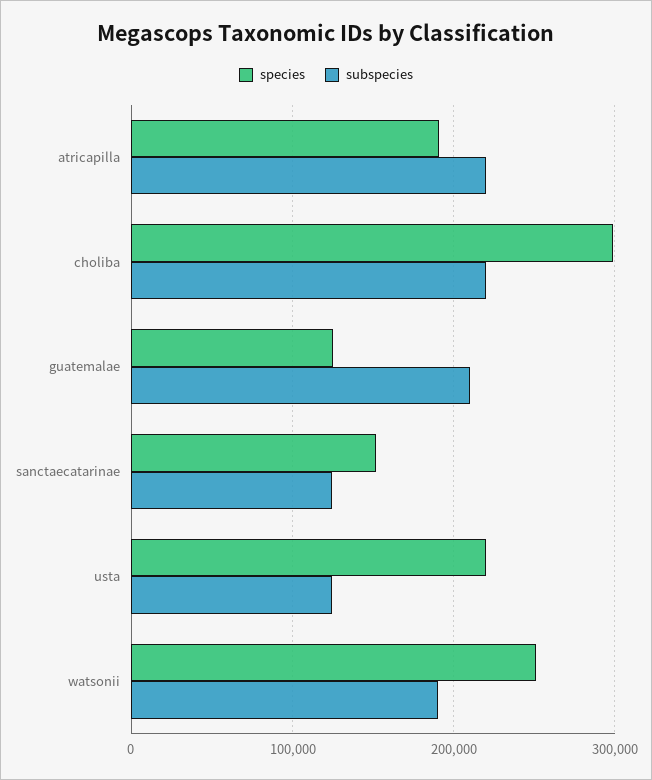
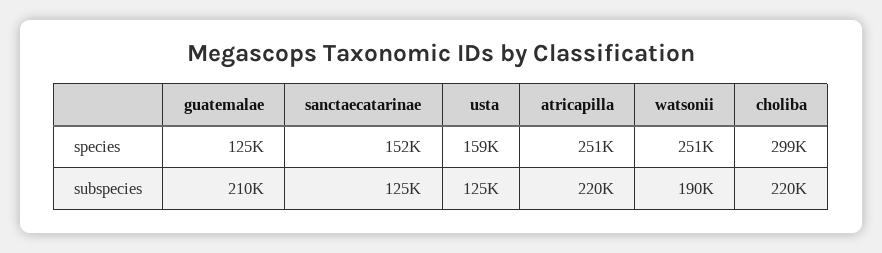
  {
    "species": {
-     "atricapilla": 190000,
+     "atricapilla": 251000,
      "choliba": 299000,
      "guatemalae": 125000,
      "sanctaecatarinae": 152000,
-     "usta": 220000,
+     "usta": 159000,
      "watsonii": 251000
    },
    "subspecies": {
      "atricapilla": 220000,
      "choliba": 220000,
      "guatemalae": 210000,
      "sanctaecatarinae": 125000,
      "usta": 125000,
      "watsonii": 190000
    }
  }

